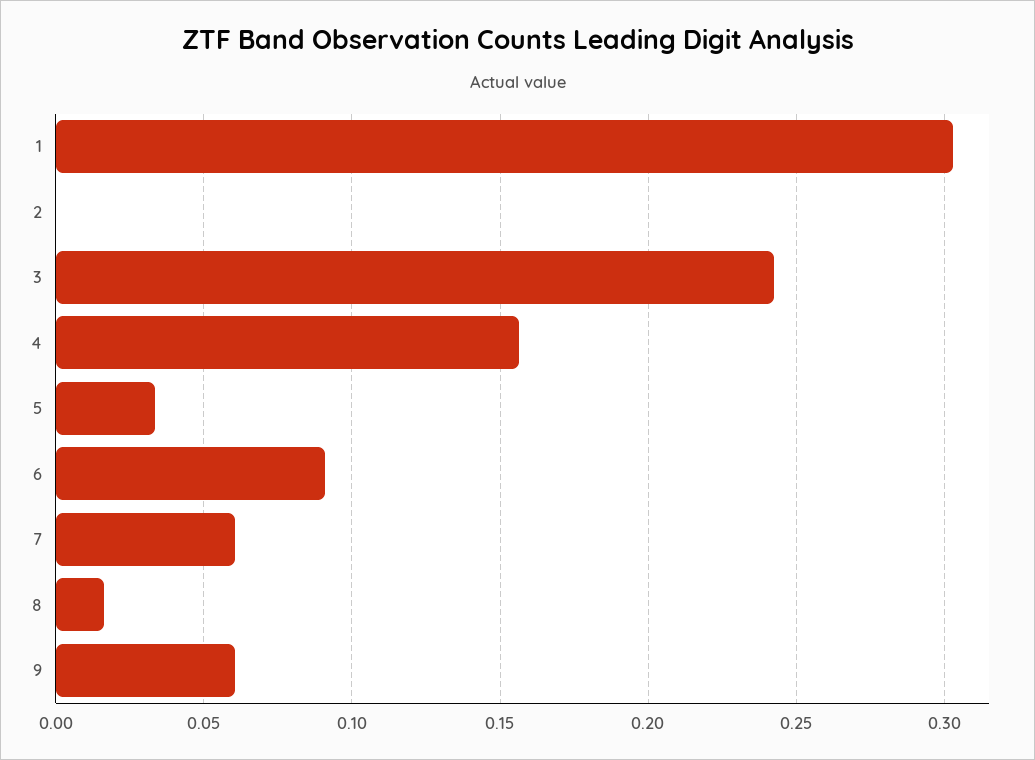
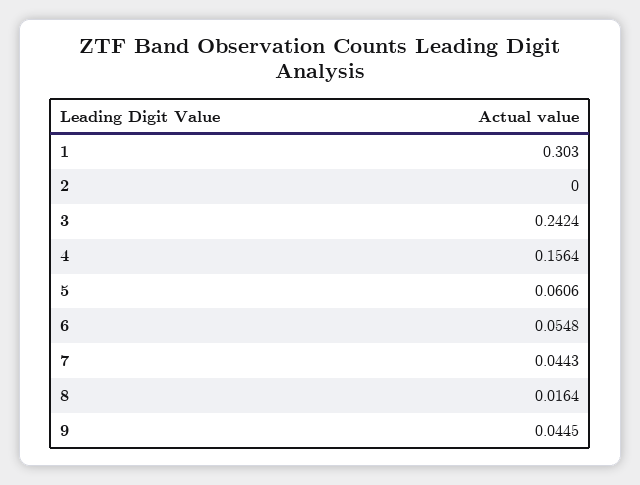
  {
    "1": 0.303,
    "2": 0,
    "3": 0.2424,
    "4": 0.1564,
-   "5": 0.035,
+   "5": 0.0606,
-   "6": 0.09,
+   "6": 0.0548,
-   "7": 0.06,
+   "7": 0.0443,
    "8": 0.0164,
-   "9": 0.06
+   "9": 0.0445
  }

